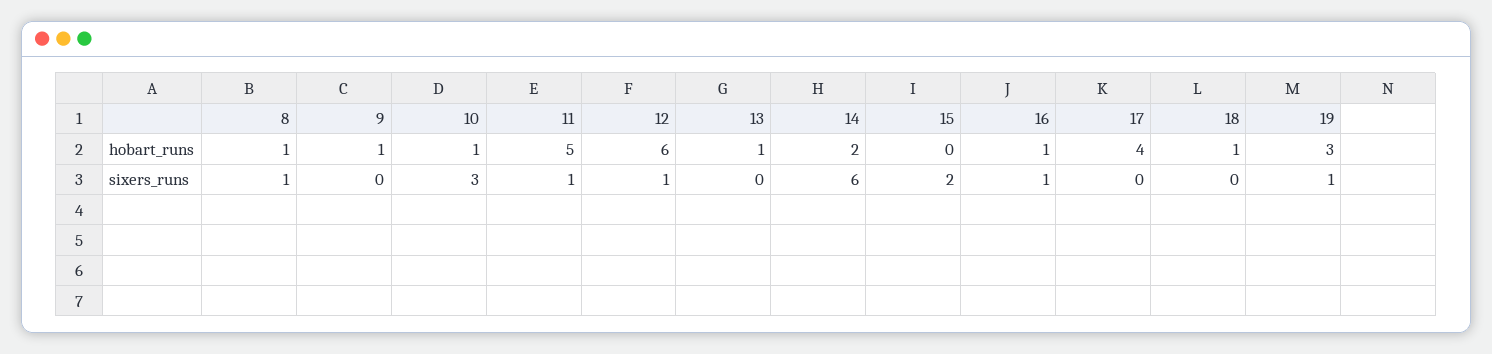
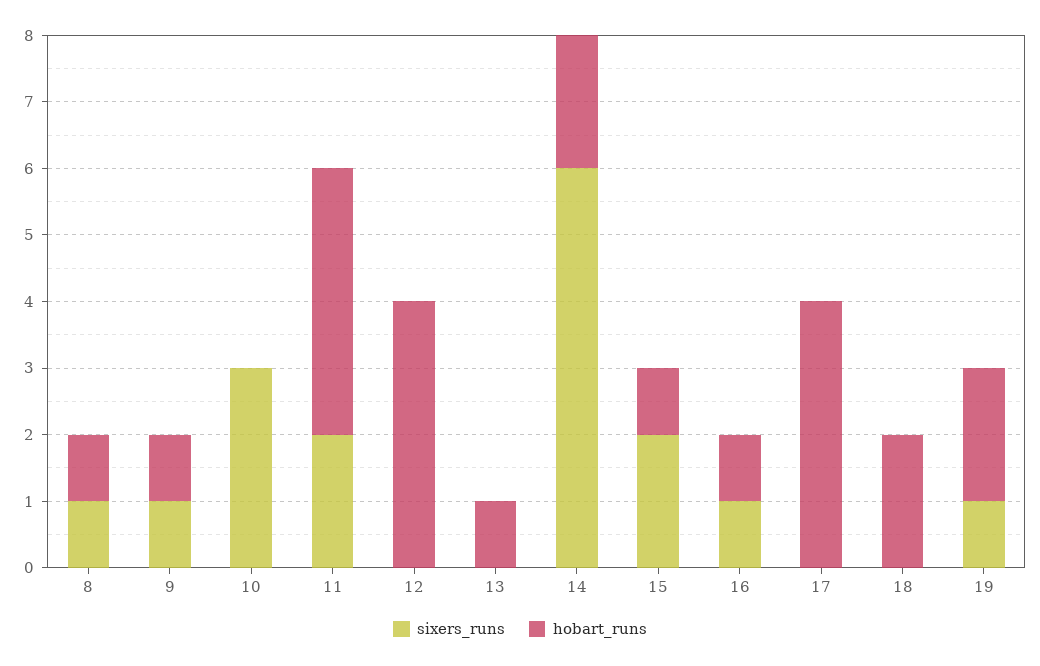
  {
    "hobart_runs": {
      "8": 1,
      "9": 1,
-     "10": 1,
+     "10": 0,
-     "11": 5,
+     "11": 4,
-     "12": 6,
+     "12": 4,
      "13": 1,
      "14": 2,
-     "15": 0,
+     "15": 1,
      "16": 1,
      "17": 4,
-     "18": 1,
+     "18": 2,
-     "19": 3
+     "19": 2
    },
    "sixers_runs": {
      "8": 1,
-     "9": 0,
+     "9": 1,
      "10": 3,
-     "11": 1,
+     "11": 2,
-     "12": 1,
+     "12": 0,
      "13": 0,
      "14": 6,
      "15": 2,
      "16": 1,
      "17": 0,
      "18": 0,
      "19": 1
    }
  }

